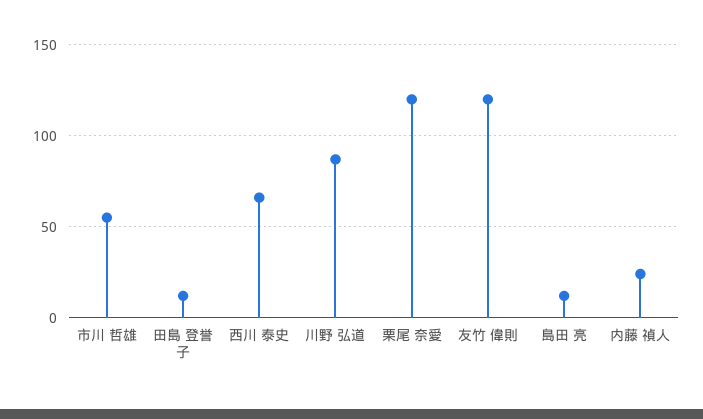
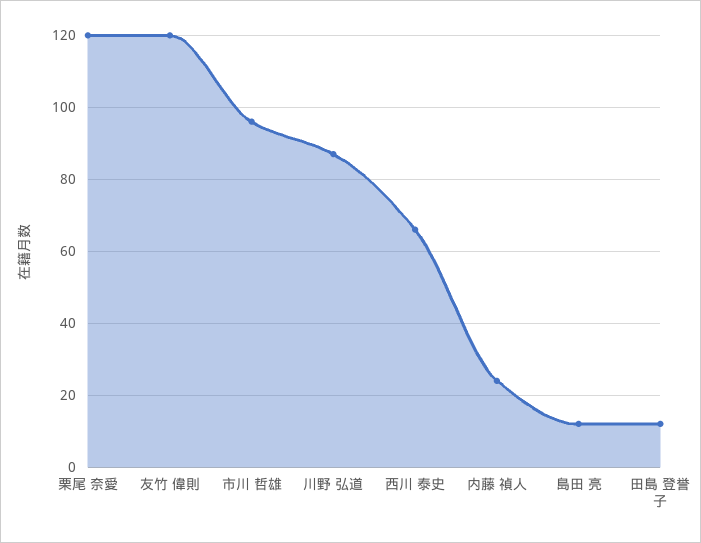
  {
-   "市川 哲雄": 55,
+   "市川 哲雄": 95,
    "田島 登誉子": 10,
    "西川 泰史": 65,
    "川野 弘道": 85,
    "栗尾 奈愛": 120,
    "友竹 偉則": 120,
    "島田 亮": 10,
    "内藤 禎人": 25
  }

